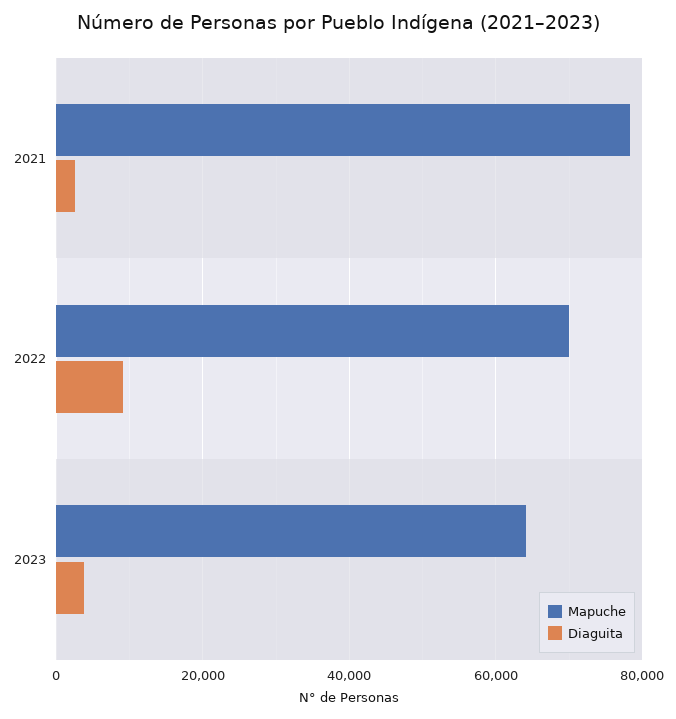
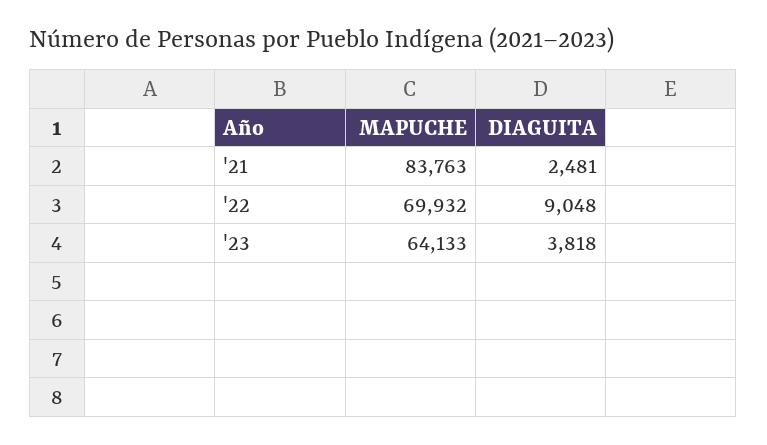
  {
    "Mapuche": {
-     "2021": 78000,
+     "2021": 83763,
      "2022": 69932,
      "2023": 64133
    },
    "Diaguita": {
      "2021": 2481,
      "2022": 9048,
      "2023": 3818
    }
  }

